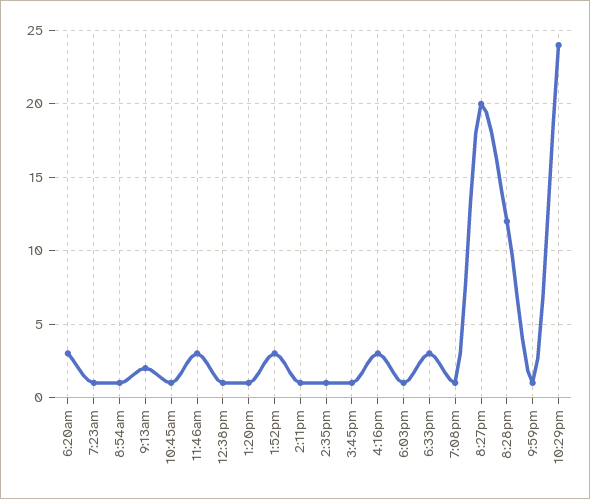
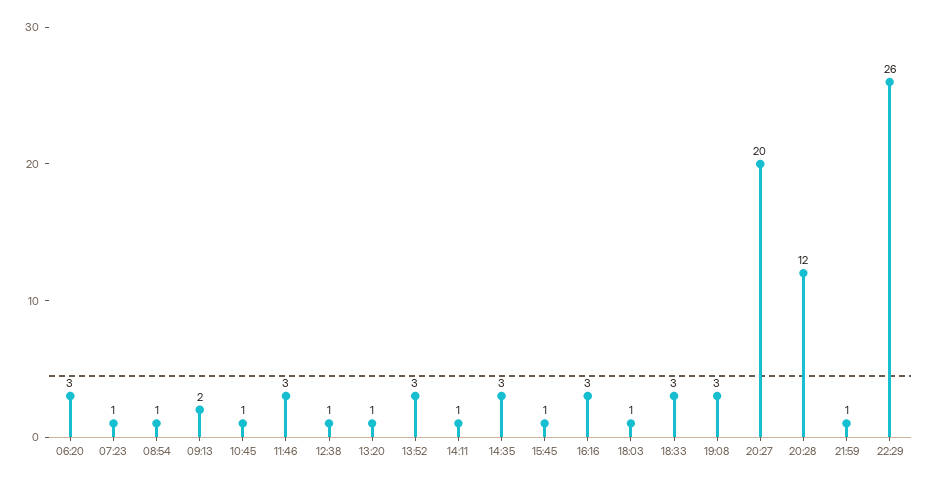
  {
    "6:20am": 3,
    "7:23am": 1,
    "8:54am": 1,
    "9:13am": 2,
    "10:45am": 1,
    "11:46am": 3,
    "12:38pm": 1,
    "1:20pm": 1,
    "1:52pm": 3,
    "2:11pm": 1,
-   "2:35pm": 1,
+   "2:35pm": 3,
    "3:45pm": 1,
    "4:16pm": 3,
    "6:03pm": 1,
    "6:33pm": 3,
-   "7:08pm": 1,
+   "7:08pm": 3,
    "8:27pm": 20,
    "8:28pm": 12,
    "9:59pm": 1,
-   "10:29pm": 24
+   "10:29pm": 26
  }

